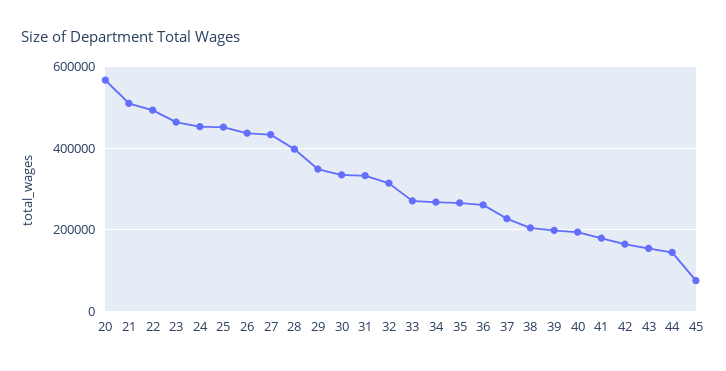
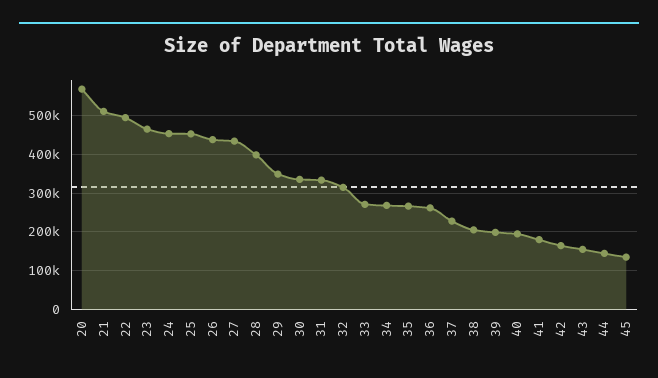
  {
    "20": 560000,
    "21": 500000,
    "22": 500000,
    "23": 460000,
    "24": 460000,
    "25": 460000,
    "26": 440000,
    "27": 440000,
    "28": 400000,
    "29": 340000,
    "30": 340000,
    "31": 340000,
    "32": 320000,
    "33": 280000,
    "34": 260000,
    "35": 260000,
    "36": 260000,
    "37": 220000,
    "38": 200000,
    "39": 200000,
    "40": 200000,
    "41": 180000,
    "42": 160000,
    "43": 160000,
    "44": 140000,
-   "45": 80000
+   "45": 140000
  }

